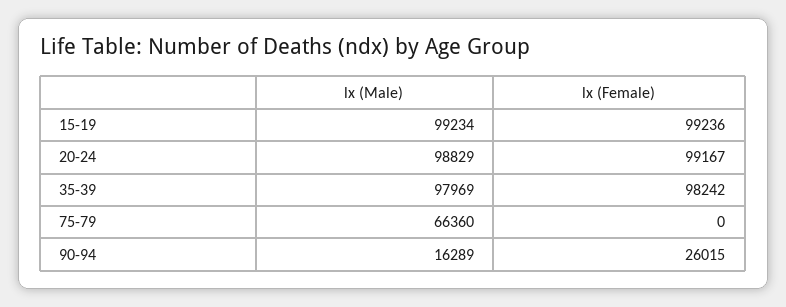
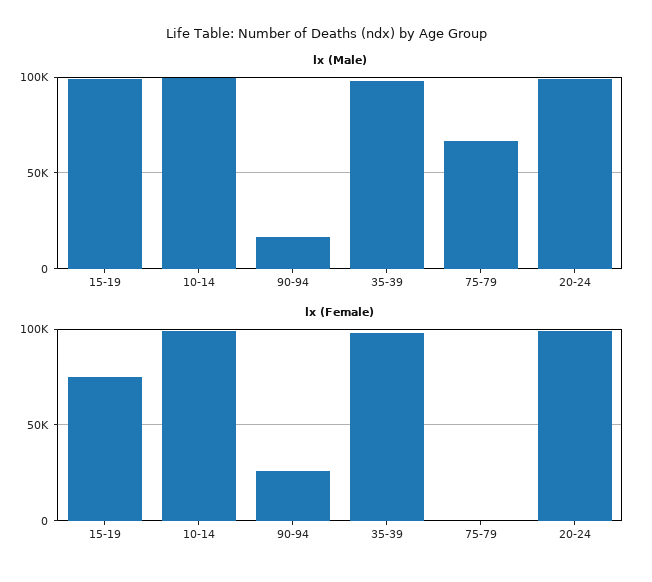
  {
    "lx (Male)": {
      "15-19": 99234,
      "20-24": 98829,
      "35-39": 97969,
      "75-79": 66360,
-     "90-94": 16289
+     "90-94": 16289,
+     "10-14": 100000
    },
    "lx (Female)": {
-     "15-19": 99236,
+     "15-19": 75000,
      "20-24": 99167,
      "35-39": 98242,
      "75-79": 0,
-     "90-94": 26015
+     "90-94": 26015,
+     "10-14": 100000
    }
  }

